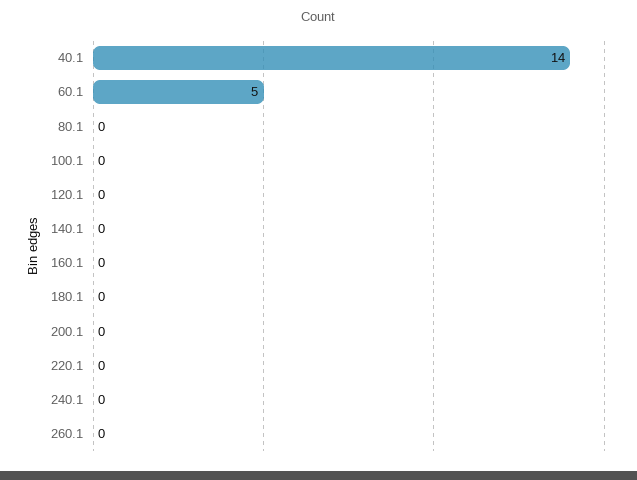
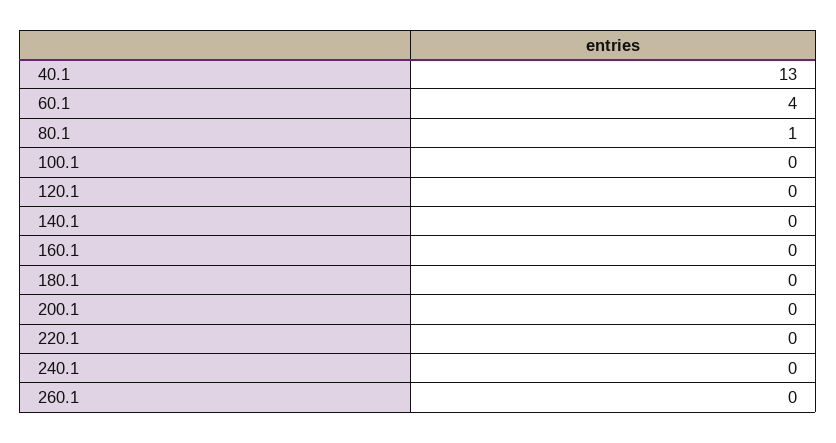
  {
-   "40.1": 14,
+   "40.1": 13,
-   "60.1": 5,
+   "60.1": 4,
-   "80.1": 0,
+   "80.1": 1,
    "100.1": 0,
    "120.1": 0,
    "140.1": 0,
    "160.1": 0,
    "180.1": 0,
    "200.1": 0,
    "220.1": 0,
    "240.1": 0,
    "260.1": 0
  }

